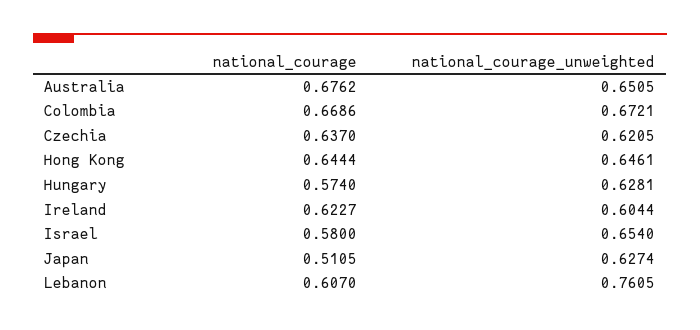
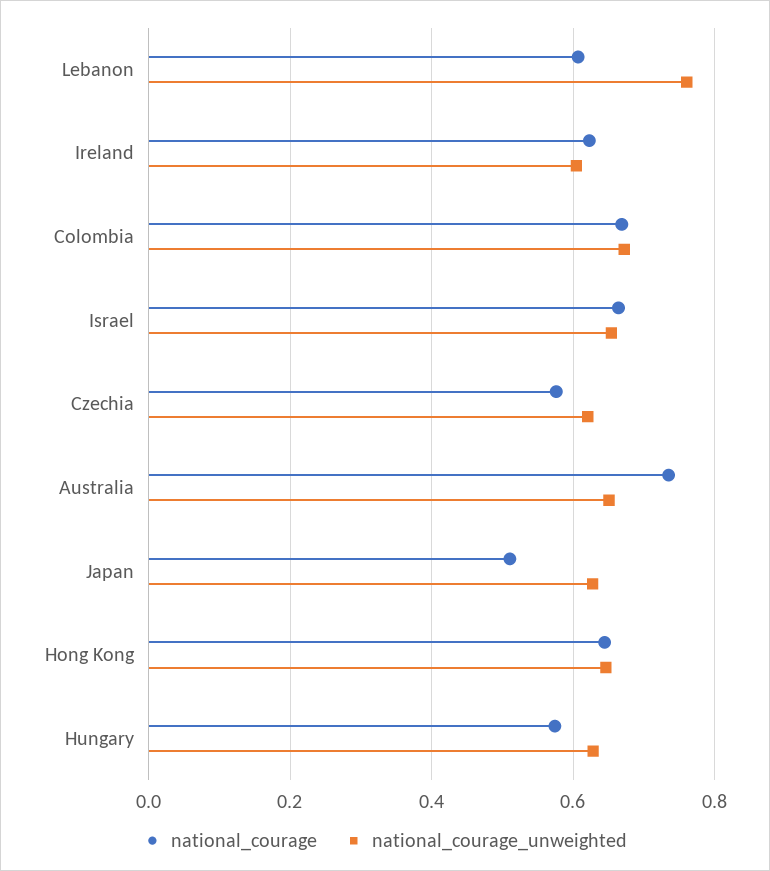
  {
    "national_courage": {
-     "Australia": 0.6762,
+     "Australia": 0.74,
      "Colombia": 0.6686,
-     "Czechia": 0.637,
+     "Czechia": 0.58,
      "Hong Kong": 0.6444,
      "Hungary": 0.574,
      "Ireland": 0.6227,
-     "Israel": 0.58,
+     "Israel": 0.66,
      "Japan": 0.5105,
      "Lebanon": 0.607
    },
    "national_courage_unweighted": {
      "Australia": 0.6505,
      "Colombia": 0.6721,
      "Czechia": 0.6205,
      "Hong Kong": 0.6461,
      "Hungary": 0.6281,
      "Ireland": 0.6044,
      "Israel": 0.654,
      "Japan": 0.6274,
      "Lebanon": 0.7605
    }
  }

